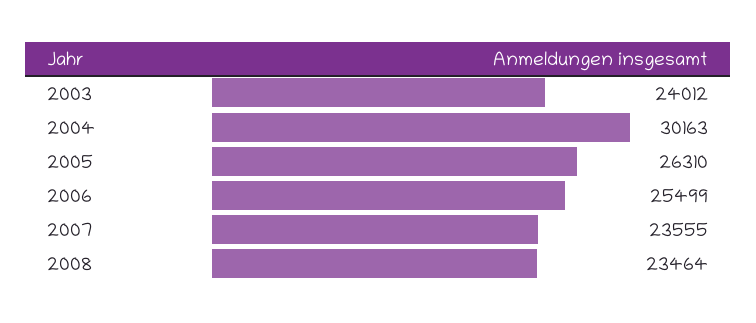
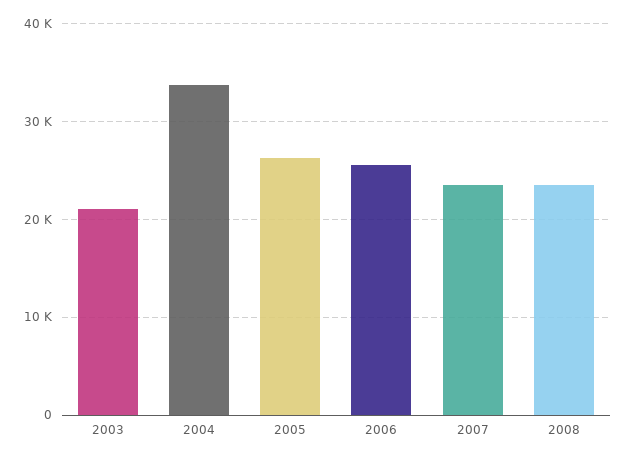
  {
-   "2003": 24012,
+   "2003": 21000,
-   "2004": 30163,
+   "2004": 34000,
    "2005": 26310,
    "2006": 25499,
    "2007": 23555,
    "2008": 23464
  }

